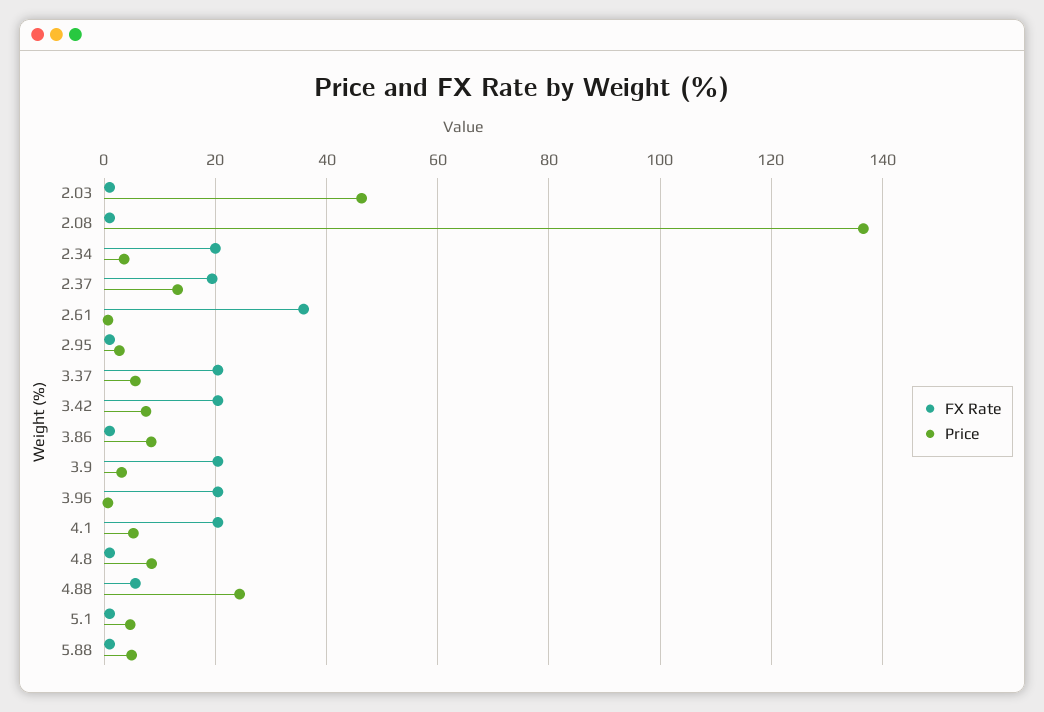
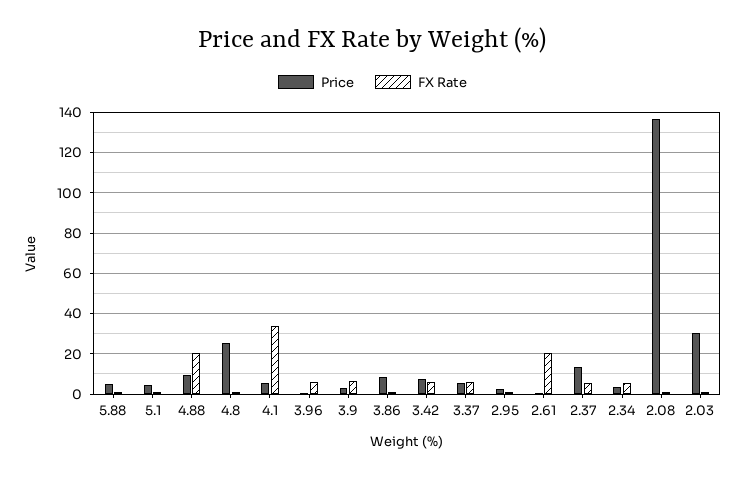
  {
    "FX Rate": {
      "2.03": 2,
      "2.08": 2,
-     "2.34": 20,
+     "2.34": 5,
-     "2.37": 20,
+     "2.37": 5,
-     "2.61": 36,
+     "2.61": 20,
      "2.95": 2,
-     "3.37": 20,
+     "3.37": 5,
-     "3.42": 20,
+     "3.42": 5,
      "3.86": 2,
-     "3.9": 20,
+     "3.9": 5,
-     "3.96": 20,
+     "3.96": 5,
-     "4.1": 20,
+     "4.1": 35,
      "4.8": 2,
-     "4.88": 6,
+     "4.88": 20,
      "5.1": 2,
      "5.88": 2
    },
    "Price": {
-     "2.03": 46,
+     "2.03": 30,
      "2.08": 136,
      "2.34": 4,
      "2.37": 14,
      "2.61": 0,
      "2.95": 2,
      "3.37": 6,
      "3.42": 8,
      "3.86": 8,
      "3.9": 4,
      "3.96": 0,
      "4.1": 6,
-     "4.8": 8,
+     "4.8": 25,
-     "4.88": 24,
+     "4.88": 10,
      "5.1": 4,
      "5.88": 4
    }
  }

